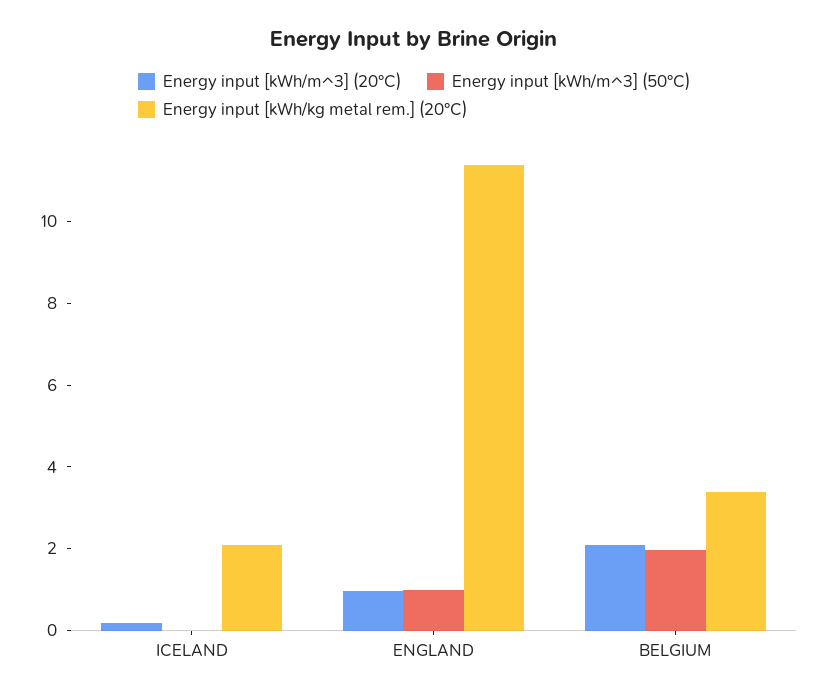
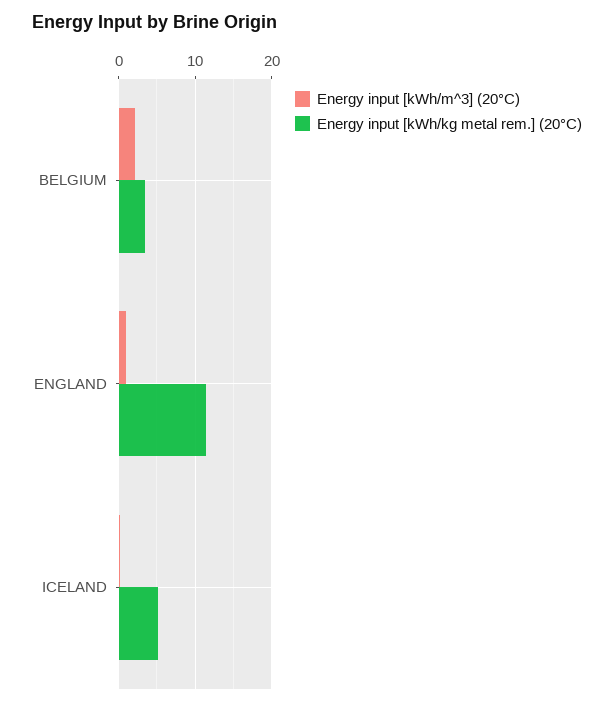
  {
    "Energy input [kWh/m^3] (20°C)": {
      "ICELAND": 0,
      "ENGLAND": 1,
      "BELGIUM": 2
    },
-   "Energy input [kWh/m^3] (50°C)": {
-     "ICELAND": 0,
-     "ENGLAND": 1,
-     "BELGIUM": 2
-   },
    "Energy input [kWh/kg metal rem.] (20°C)": {
-     "ICELAND": 2,
+     "ICELAND": 5,
      "ENGLAND": 11.5,
      "BELGIUM": 3.5
    }
  }

